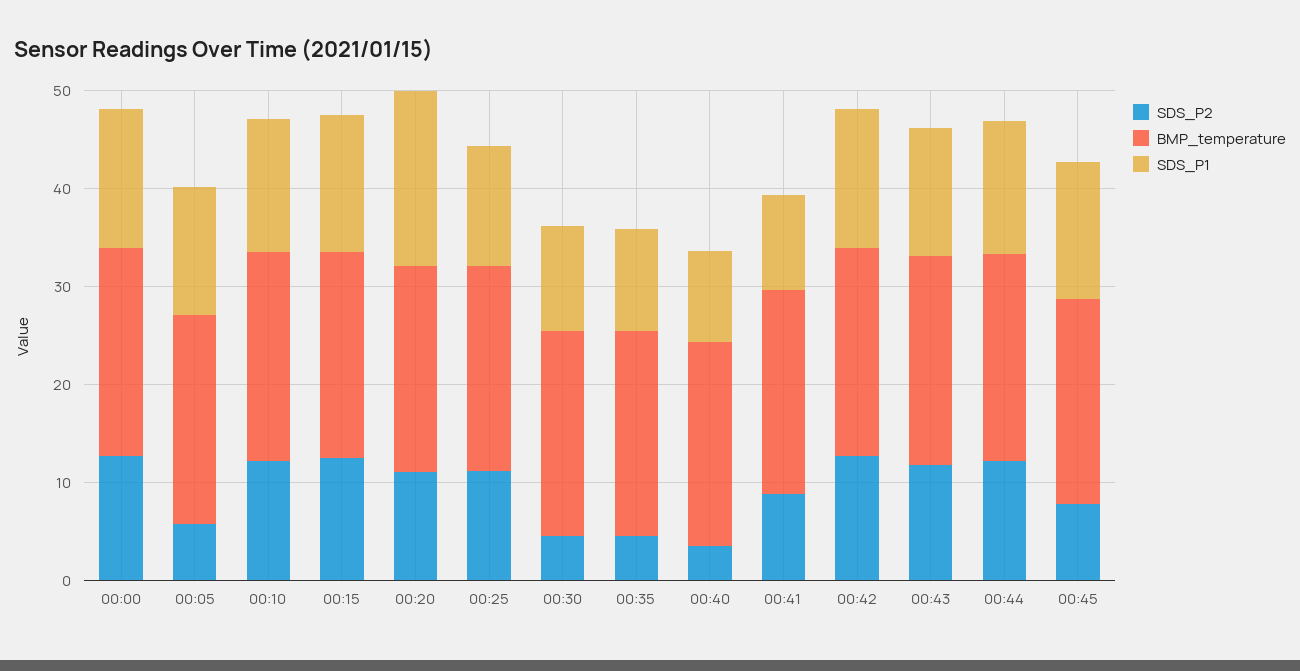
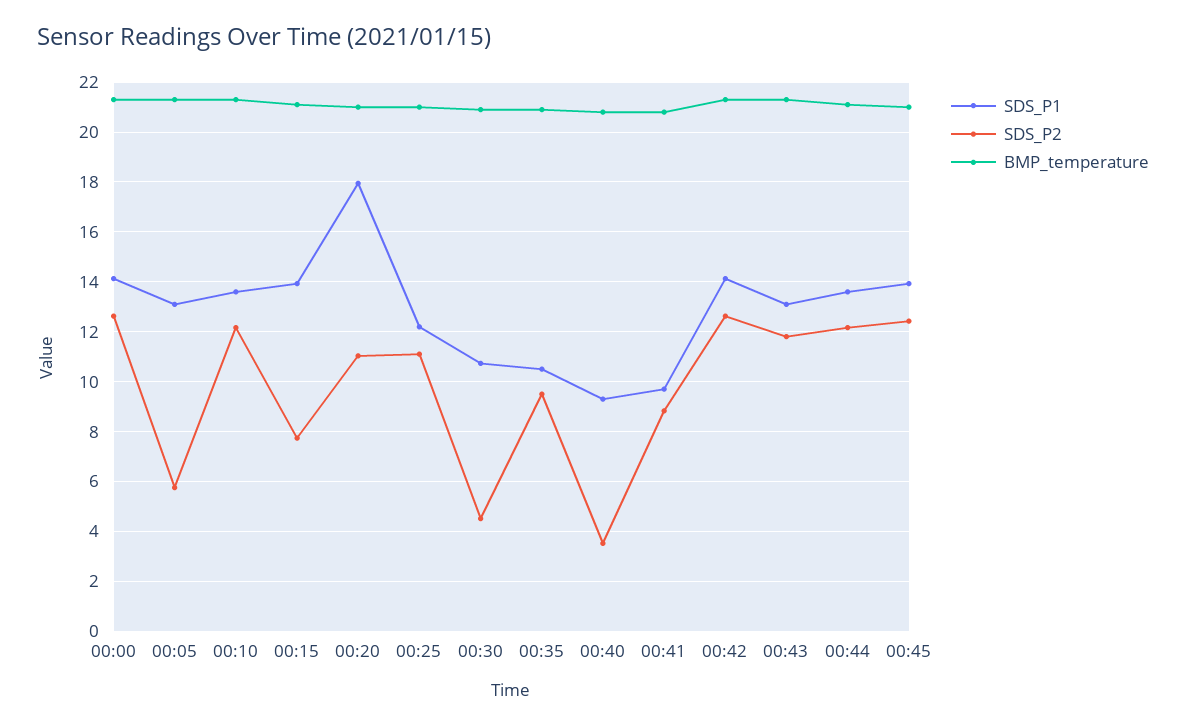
  {
    "SDS_P2": {
      "00:00": 12.75,
      "00:05": 5.75,
      "00:10": 12.25,
-     "00:15": 12,
+     "00:15": 7.75,
      "00:20": 11,
      "00:25": 11,
      "00:30": 4.5,
-     "00:35": 4,
+     "00:35": 9.5,
      "00:40": 3.5,
      "00:41": 8.75,
      "00:42": 12.75,
      "00:43": 11.75,
      "00:44": 12.25,
-     "00:45": 8
+     "00:45": 12.5
    },
    "BMP_temperature": {
      "00:00": 21.25,
      "00:05": 21.25,
      "00:10": 21.25,
      "00:15": 21,
      "00:20": 21,
      "00:25": 21,
      "00:30": 21,
      "00:35": 21,
      "00:40": 20.75,
      "00:41": 20.75,
      "00:42": 21.25,
      "00:43": 21.25,
      "00:44": 21,
      "00:45": 21
    },
    "SDS_P1": {
      "00:00": 14.25,
      "00:05": 13,
      "00:10": 13.5,
      "00:15": 14,
      "00:20": 18,
      "00:25": 12.25,
      "00:30": 10.75,
      "00:35": 10.5,
      "00:40": 9.25,
      "00:41": 9.75,
      "00:42": 14.25,
      "00:43": 13,
      "00:44": 13.5,
      "00:45": 14
    }
  }

